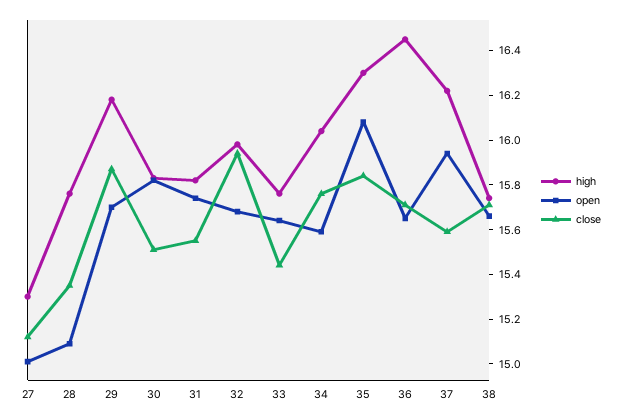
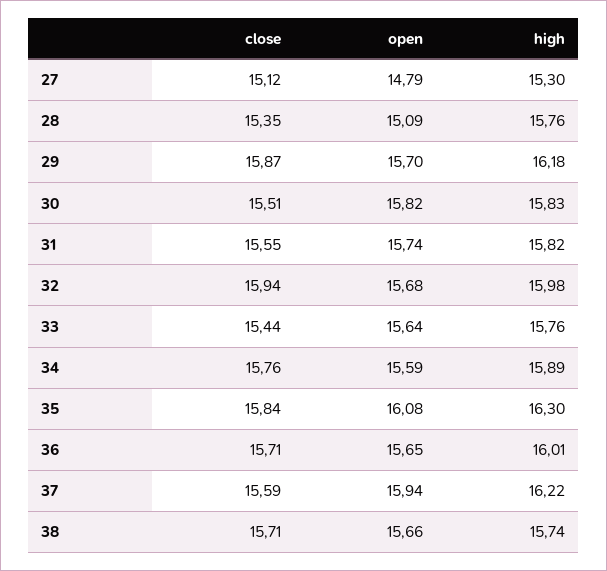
  {
    "high": {
      "27": 15.3,
      "28": 15.76,
      "29": 16.18,
      "30": 15.83,
      "31": 15.82,
      "32": 15.98,
      "33": 15.76,
-     "34": 16.05,
+     "34": 15.89,
      "35": 16.3,
-     "36": 16.45,
+     "36": 16.01,
      "37": 16.22,
      "38": 15.74
    },
    "open": {
-     "27": 15,
+     "27": 14.79,
      "28": 15.09,
      "29": 15.7,
      "30": 15.82,
      "31": 15.74,
      "32": 15.68,
      "33": 15.64,
      "34": 15.59,
      "35": 16.08,
      "36": 15.65,
      "37": 15.94,
      "38": 15.66
    },
    "close": {
      "27": 15.12,
      "28": 15.35,
      "29": 15.87,
      "30": 15.51,
      "31": 15.55,
      "32": 15.94,
      "33": 15.44,
      "34": 15.76,
      "35": 15.84,
      "36": 15.71,
      "37": 15.59,
      "38": 15.71
    }
  }

